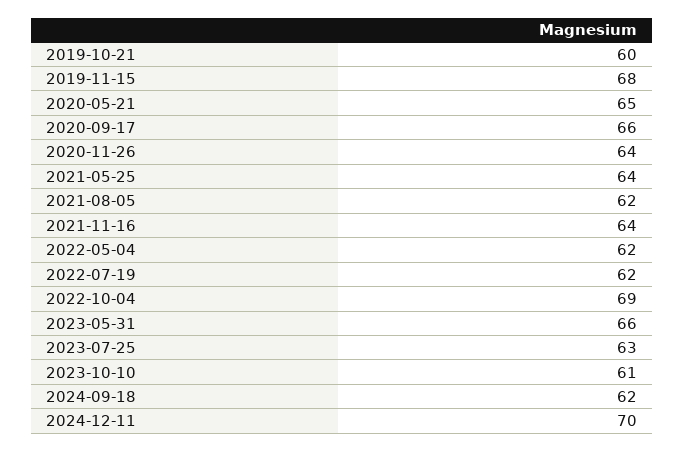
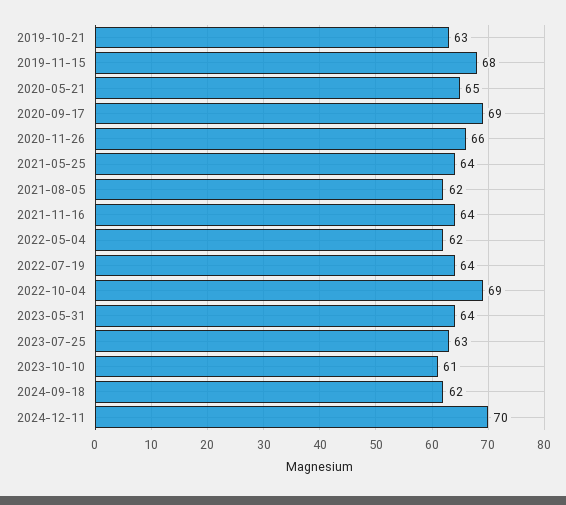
  {
-   "2019-10-21": 60,
+   "2019-10-21": 63,
    "2019-11-15": 68,
    "2020-05-21": 65,
-   "2020-09-17": 66,
+   "2020-09-17": 69,
-   "2020-11-26": 64,
+   "2020-11-26": 66,
    "2021-05-25": 64,
    "2021-08-05": 62,
    "2021-11-16": 64,
    "2022-05-04": 62,
-   "2022-07-19": 62,
+   "2022-07-19": 64,
    "2022-10-04": 69,
-   "2023-05-31": 66,
+   "2023-05-31": 64,
    "2023-07-25": 63,
    "2023-10-10": 61,
    "2024-09-18": 62,
    "2024-12-11": 70
  }

